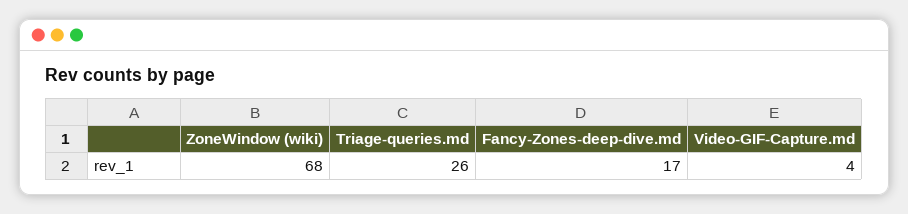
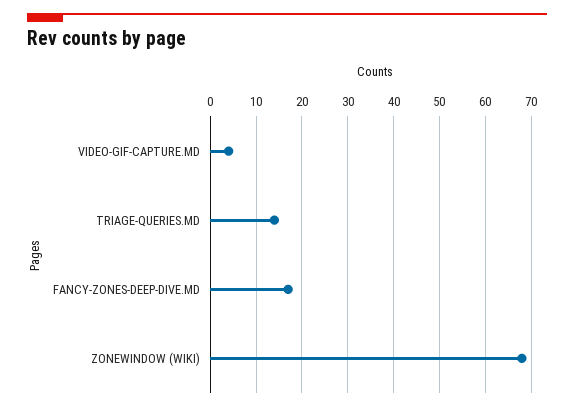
  {
    "ZoneWindow (wiki)": 68,
-   "Triage-queries.md": 26,
+   "Triage-queries.md": 15,
    "Fancy-Zones-deep-dive.md": 17,
    "Video-GIF-Capture.md": 4
  }

